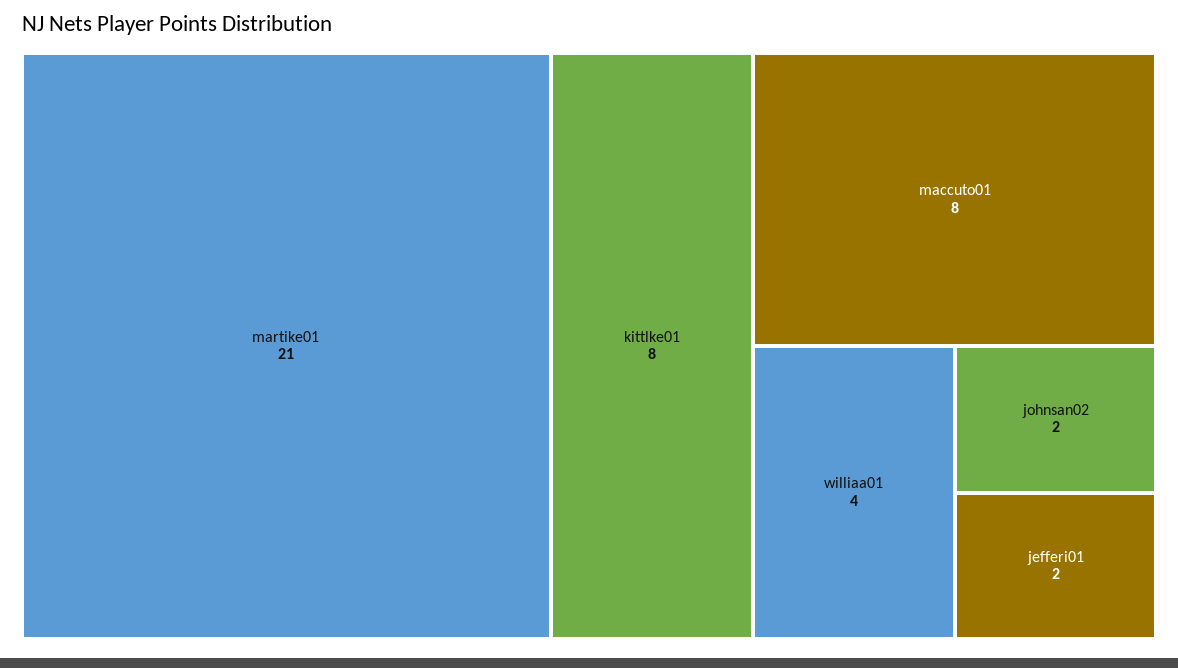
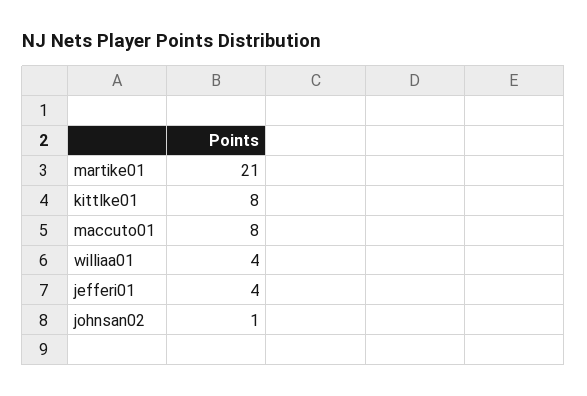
  {
    "martike01": 21,
    "kittlke01": 8,
    "maccuto01": 8,
    "williaa01": 4,
-   "johnsan02": 2,
+   "johnsan02": 1,
-   "jefferi01": 2
+   "jefferi01": 4
  }

